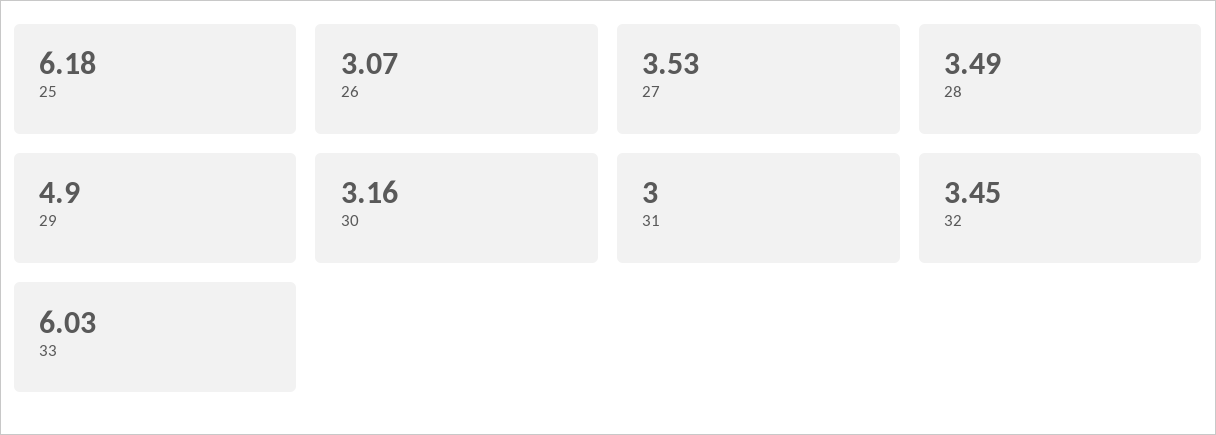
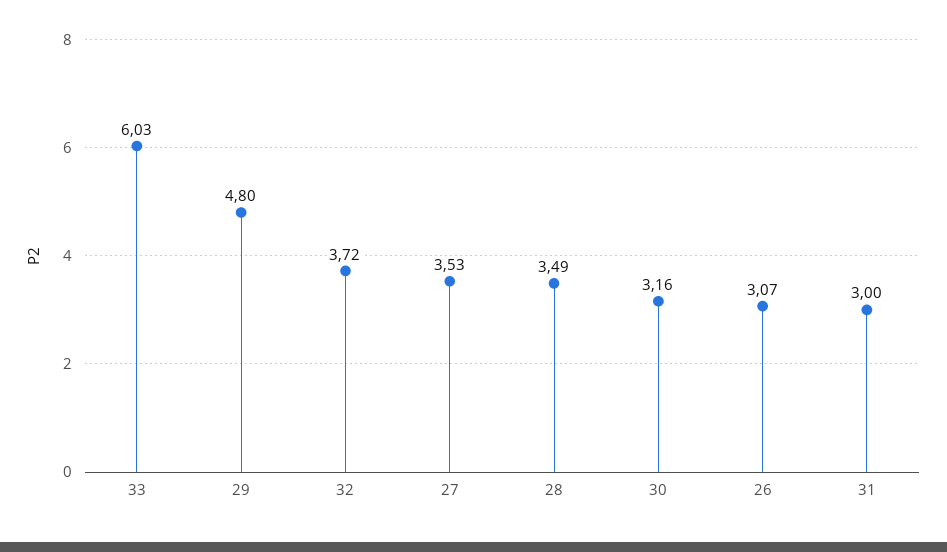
  {
-   "25": 6.18,
    "26": 3.07,
    "27": 3.53,
    "28": 3.49,
-   "29": 4.9,
+   "29": 4.8,
    "30": 3.16,
    "31": 3,
-   "32": 3.45,
+   "32": 3.72,
    "33": 6.03
  }

